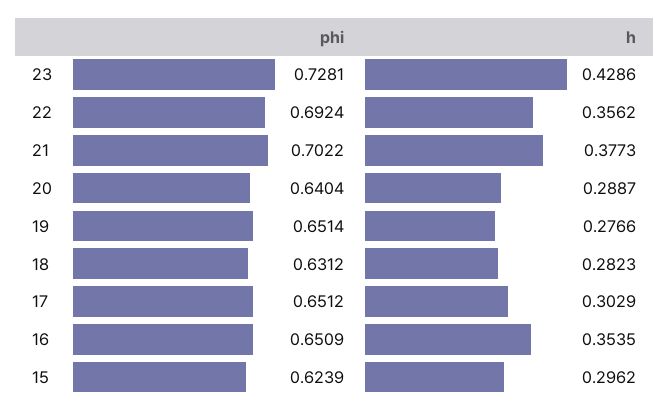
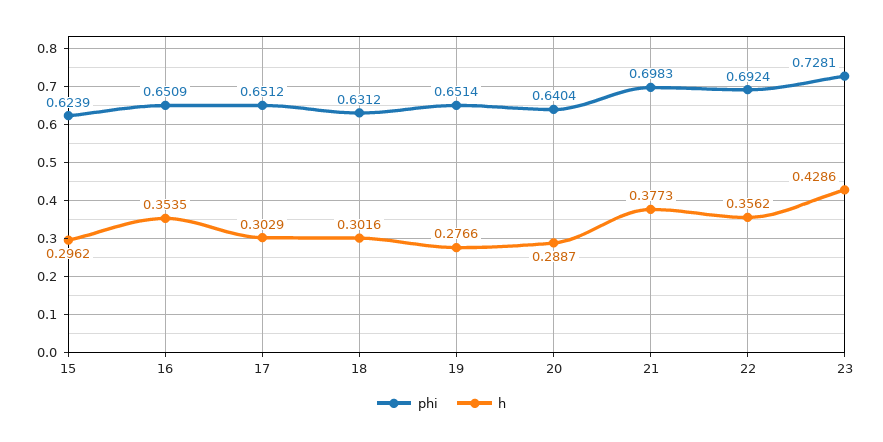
  {
    "phi": {
      "23": 0.7281,
      "22": 0.6924,
-     "21": 0.7022,
+     "21": 0.6983,
      "20": 0.6404,
      "19": 0.6514,
      "18": 0.6312,
      "17": 0.6512,
      "16": 0.6509,
      "15": 0.6239
    },
    "h": {
      "23": 0.4286,
      "22": 0.3562,
      "21": 0.3773,
      "20": 0.2887,
      "19": 0.2766,
-     "18": 0.2823,
+     "18": 0.3016,
      "17": 0.3029,
      "16": 0.3535,
      "15": 0.2962
    }
  }

